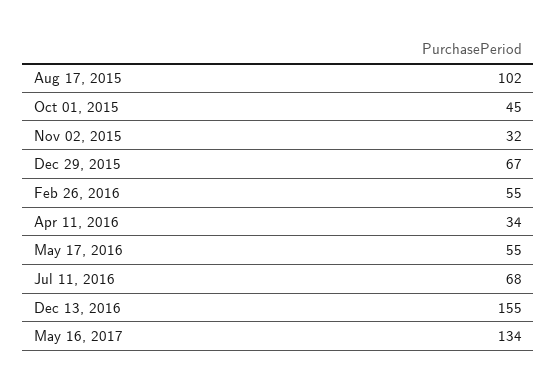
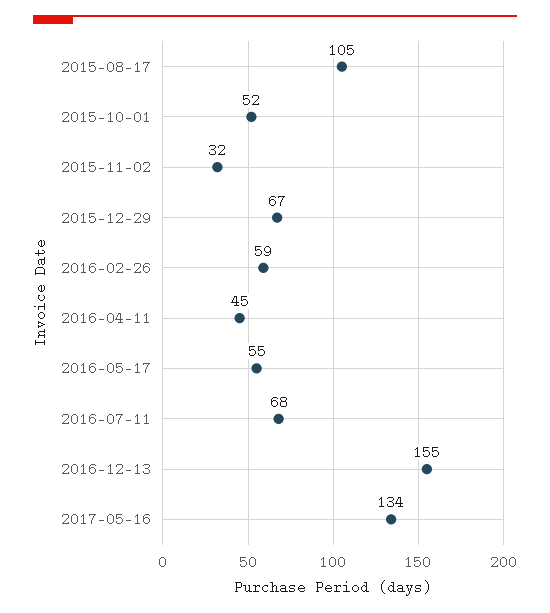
  {
-   "Aug 17, 2015": 102,
+   "Aug 17, 2015": 105,
-   "Oct 01, 2015": 45,
+   "Oct 01, 2015": 52,
    "Nov 02, 2015": 32,
    "Dec 29, 2015": 67,
-   "Feb 26, 2016": 55,
+   "Feb 26, 2016": 59,
-   "Apr 11, 2016": 34,
+   "Apr 11, 2016": 45,
    "May 17, 2016": 55,
    "Jul 11, 2016": 68,
    "Dec 13, 2016": 155,
    "May 16, 2017": 134
  }

